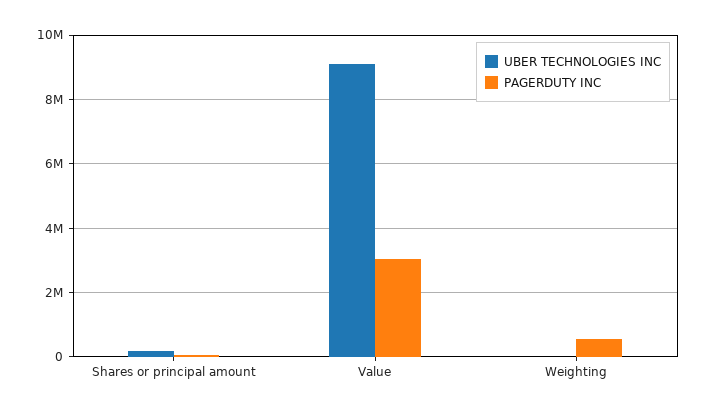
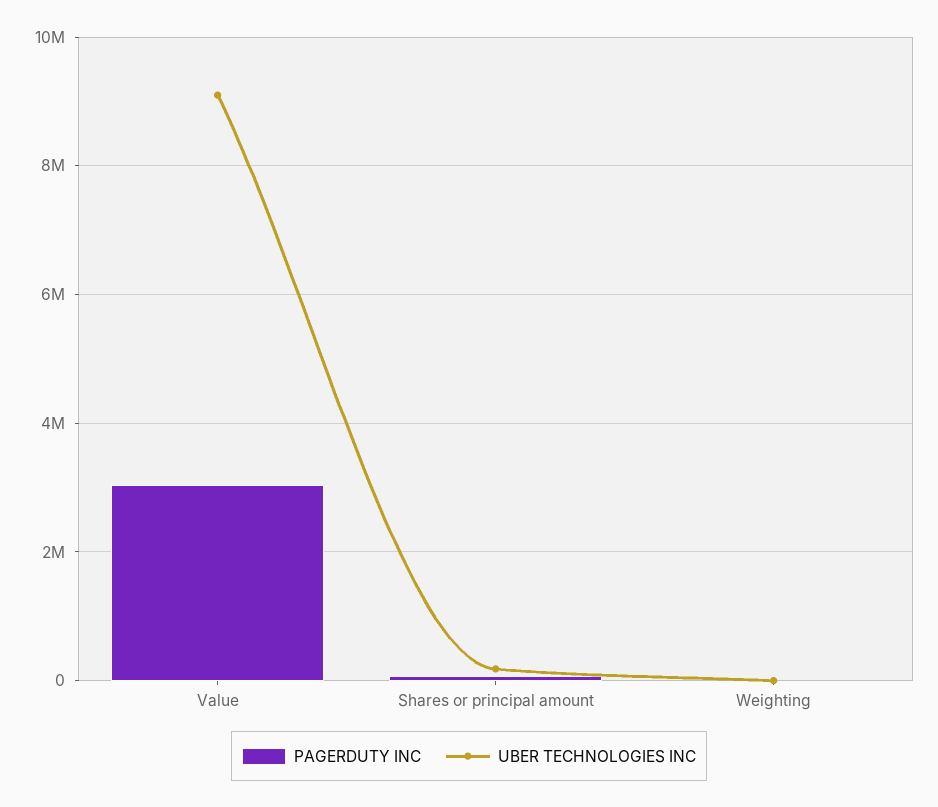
  {
    "UBER TECHNOLOGIES INC": {
      "Shares or principal amount": 200000,
      "Value": 9000000,
      "Weighting": 0
    },
    "PAGERDUTY INC": {
      "Shares or principal amount": 0,
      "Value": 3000000,
-     "Weighting": 600000
+     "Weighting": 0
    }
  }

